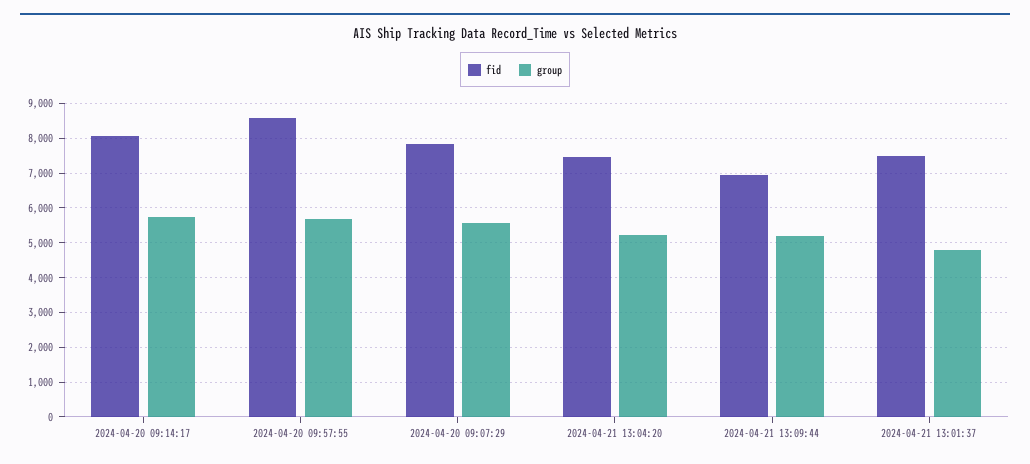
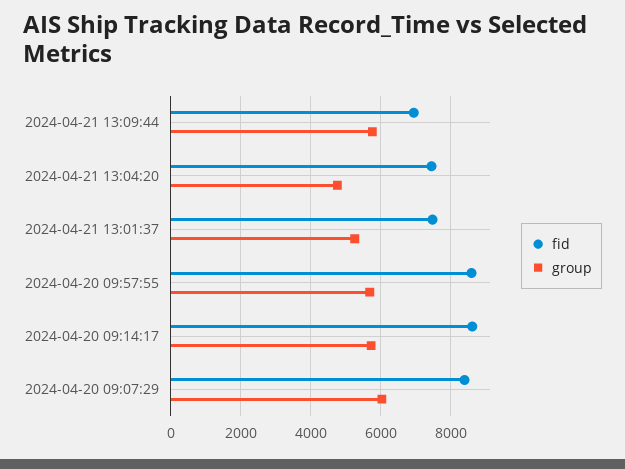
  {
    "fid": {
-     "2024-04-20 09:14:17": 8000,
+     "2024-04-20 09:14:17": 8600,
      "2024-04-20 09:57:55": 8600,
-     "2024-04-20 09:07:29": 7800,
+     "2024-04-20 09:07:29": 8400,
      "2024-04-21 13:04:20": 7400,
      "2024-04-21 13:09:44": 7000,
      "2024-04-21 13:01:37": 7400
    },
    "group": {
      "2024-04-20 09:14:17": 5800,
      "2024-04-20 09:57:55": 5600,
-     "2024-04-20 09:07:29": 5600,
+     "2024-04-20 09:07:29": 6000,
-     "2024-04-21 13:04:20": 5200,
+     "2024-04-21 13:04:20": 4800,
-     "2024-04-21 13:09:44": 5200,
+     "2024-04-21 13:09:44": 5800,
-     "2024-04-21 13:01:37": 4800
+     "2024-04-21 13:01:37": 5200
    }
  }

